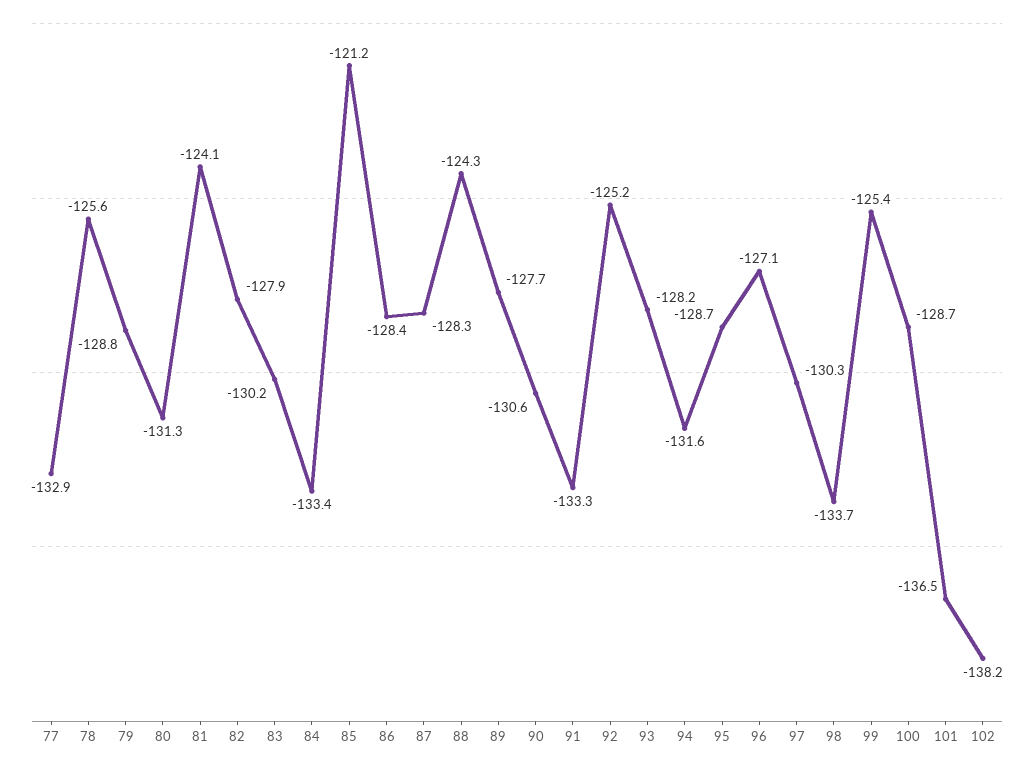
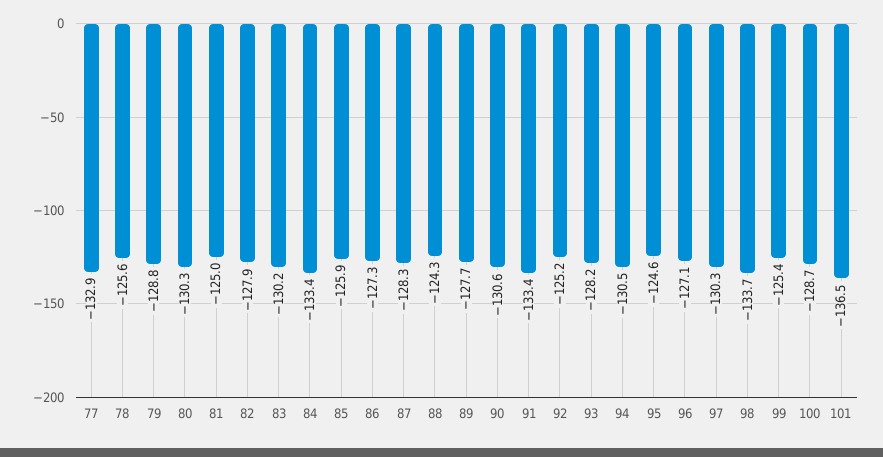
  {
    "77": -132.9,
    "78": -125.6,
    "79": -128.8,
-   "80": -131.3,
+   "80": -130.3,
-   "81": -124.1,
+   "81": -125,
    "82": -127.9,
    "83": -130.2,
    "84": -133.4,
-   "85": -121.2,
+   "85": -125.9,
-   "86": -128.4,
+   "86": -127.3,
    "87": -128.3,
    "88": -124.3,
    "89": -127.7,
    "90": -130.6,
-   "91": -133.3,
+   "91": -133.4,
    "92": -125.2,
    "93": -128.2,
-   "94": -131.6,
+   "94": -130.5,
-   "95": -128.7,
+   "95": -124.6,
    "96": -127.1,
    "97": -130.3,
    "98": -133.7,
    "99": -125.4,
    "100": -128.7,
-   "101": -136.5,
+   "101": -136.5
-   "102": -138.2
  }

